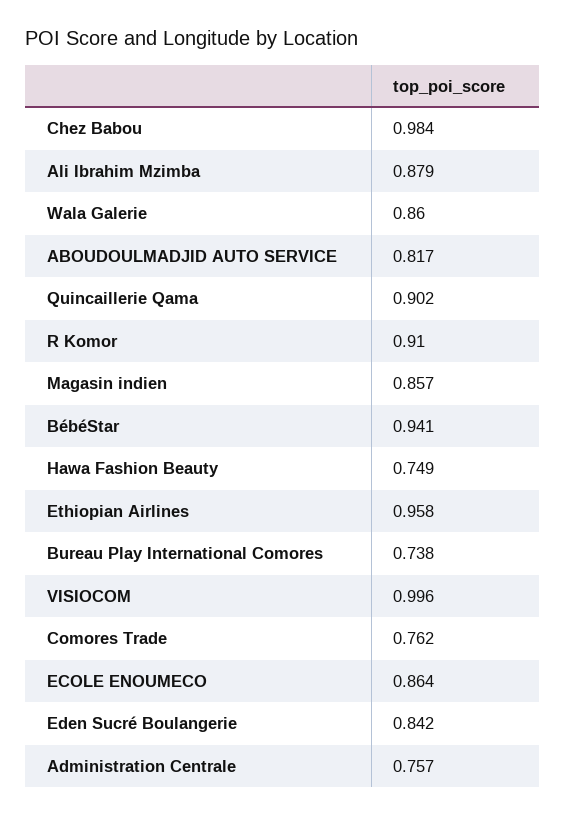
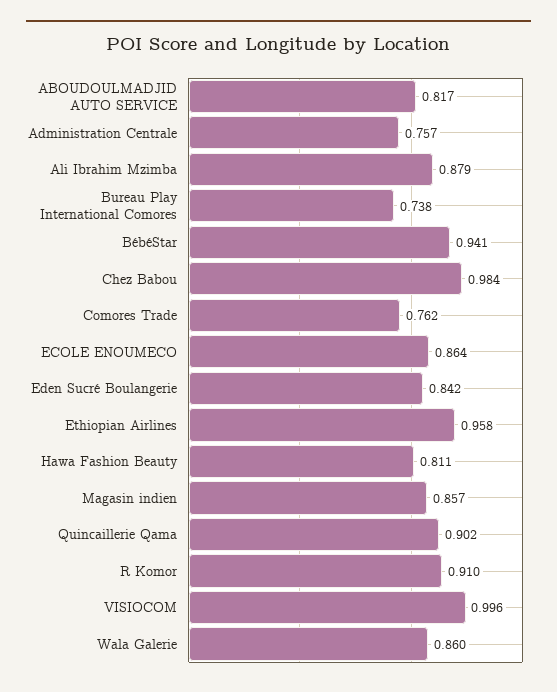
  {
    "Chez Babou": 0.984,
    "Ali Ibrahim Mzimba": 0.879,
    "Wala Galerie": 0.86,
    "ABOUDOULMADJID AUTO SERVICE": 0.817,
    "Quincaillerie Qama": 0.902,
    "R Komor": 0.91,
    "Magasin indien": 0.857,
    "BébéStar": 0.941,
-   "Hawa Fashion Beauty": 0.749,
+   "Hawa Fashion Beauty": 0.811,
    "Ethiopian Airlines": 0.958,
    "Bureau Play International Comores": 0.738,
    "VISIOCOM": 0.996,
    "Comores Trade": 0.762,
    "ECOLE ENOUMECO": 0.864,
    "Eden Sucré Boulangerie": 0.842,
    "Administration Centrale": 0.757
  }

